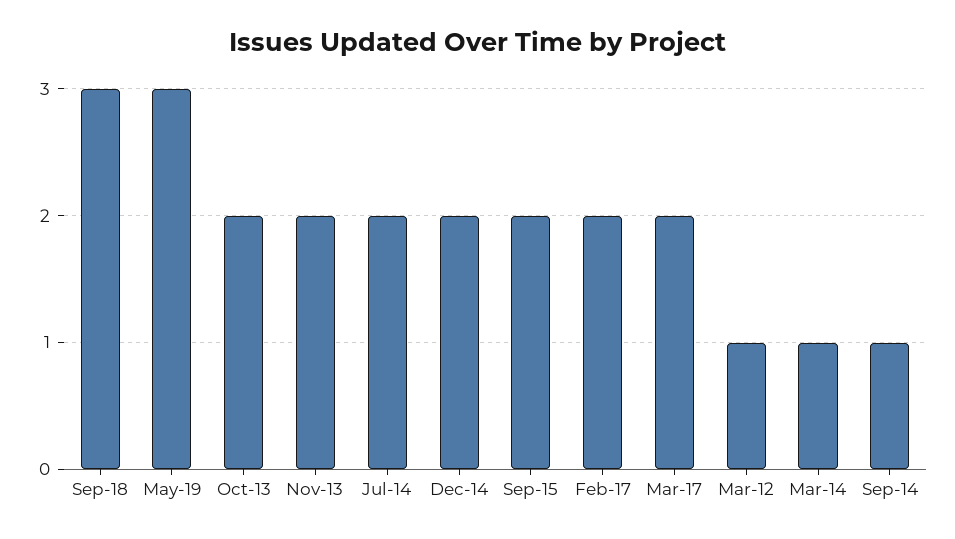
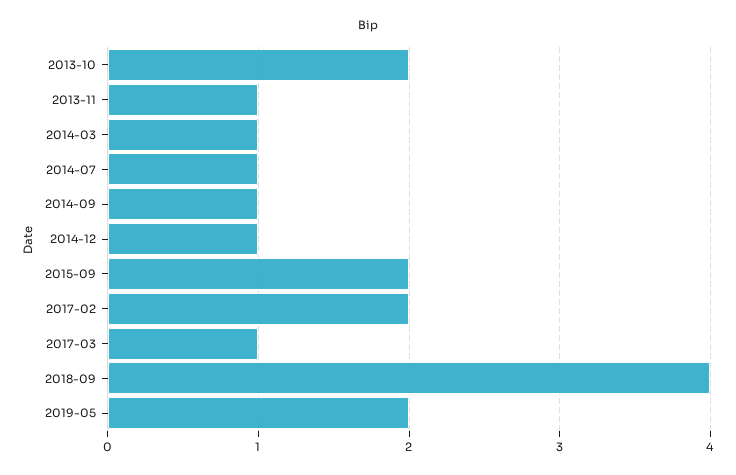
  {
-   "Sep-18": 3,
+   "Sep-18": 4,
-   "May-19": 3,
+   "May-19": 2,
    "Oct-13": 2,
-   "Nov-13": 2,
+   "Nov-13": 1,
-   "Jul-14": 2,
+   "Jul-14": 1,
-   "Dec-14": 2,
+   "Dec-14": 1,
    "Sep-15": 2,
    "Feb-17": 2,
-   "Mar-17": 2,
+   "Mar-17": 1,
-   "Mar-12": 1,
    "Mar-14": 1,
    "Sep-14": 1
  }

